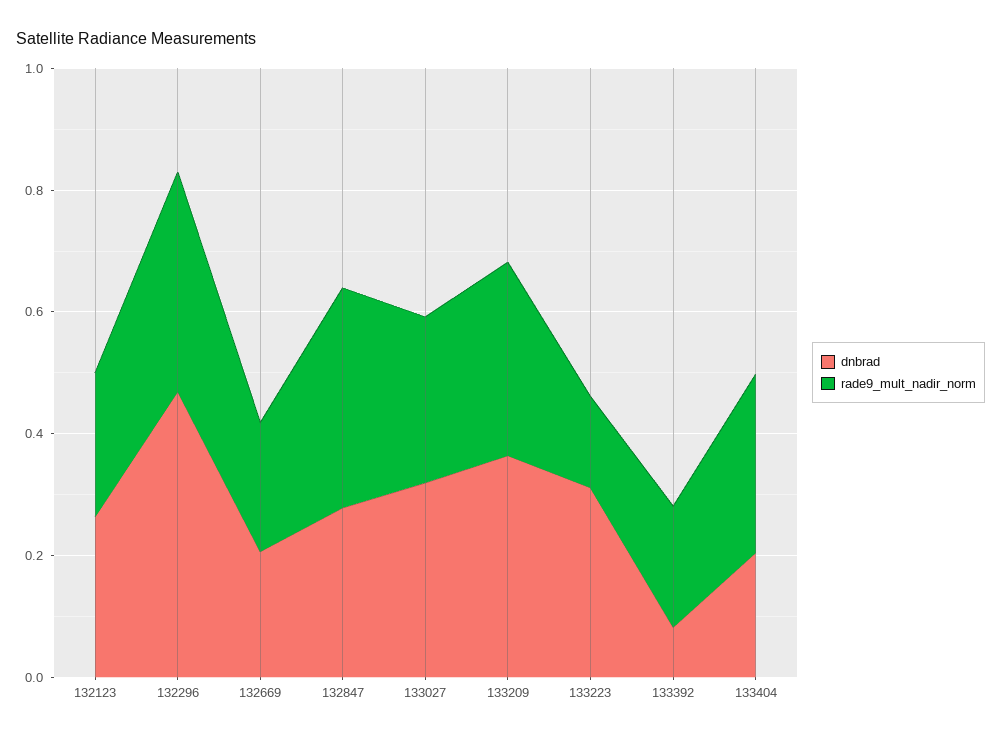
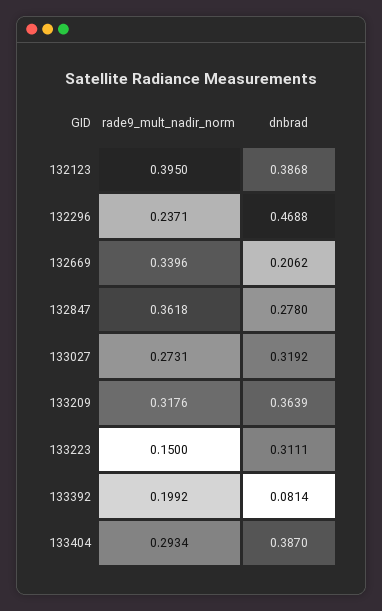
  {
    "dnbrad": {
-     "132123": 0.25,
+     "132123": 0.3868,
      "132296": 0.4688,
      "132669": 0.2062,
      "132847": 0.278,
      "133027": 0.3192,
      "133209": 0.3639,
      "133223": 0.3111,
      "133392": 0.0814,
-     "133404": 0.2
+     "133404": 0.387
    },
    "rade9_mult_nadir_norm": {
-     "132123": 0.25,
+     "132123": 0.395,
-     "132296": 0.35,
+     "132296": 0.2371,
-     "132669": 0.2,
+     "132669": 0.3396,
      "132847": 0.3618,
      "133027": 0.2731,
      "133209": 0.3176,
      "133223": 0.15,
      "133392": 0.1992,
      "133404": 0.2934
    }
  }

